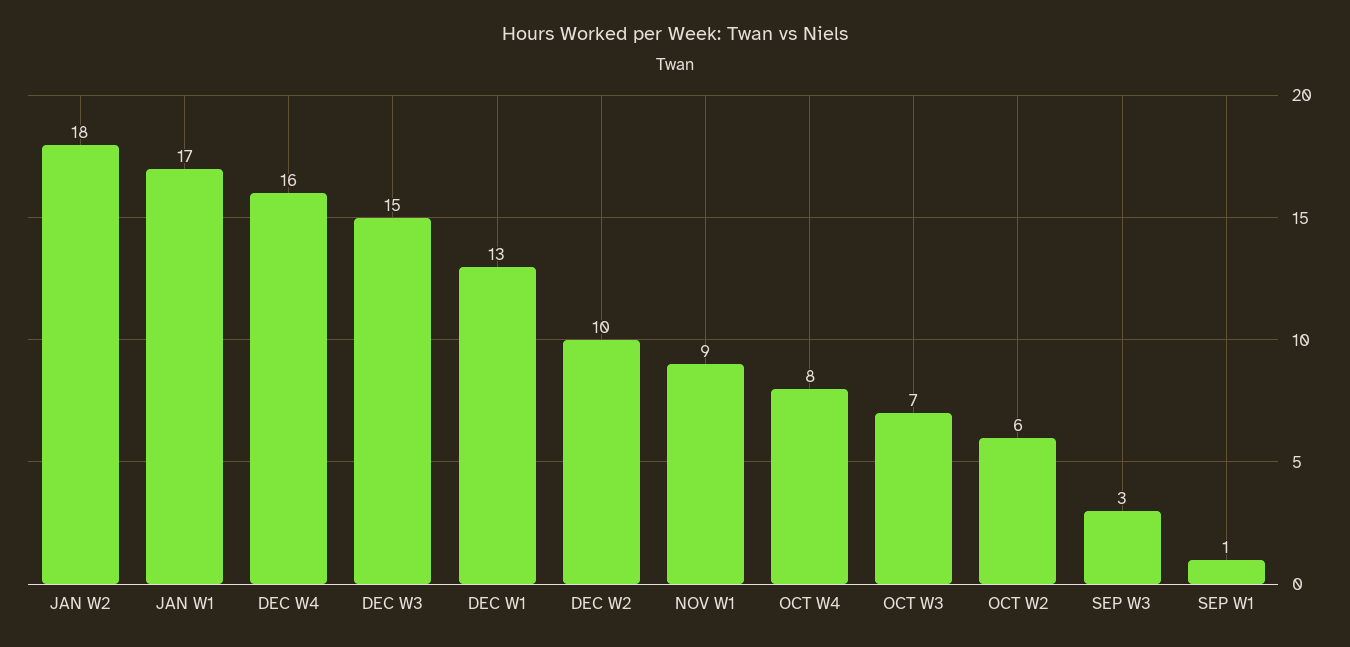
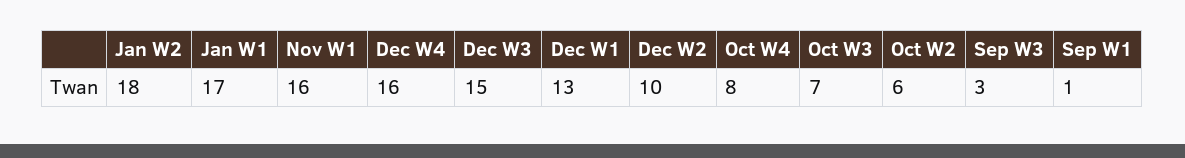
  {
    "JAN W2": 18,
    "JAN W1": 17,
    "DEC W4": 16,
    "DEC W3": 15,
    "DEC W1": 13,
    "DEC W2": 10,
-   "NOV W1": 9,
+   "NOV W1": 16,
    "OCT W4": 8,
    "OCT W3": 7,
    "OCT W2": 6,
    "SEP W3": 3,
    "SEP W1": 1
  }

